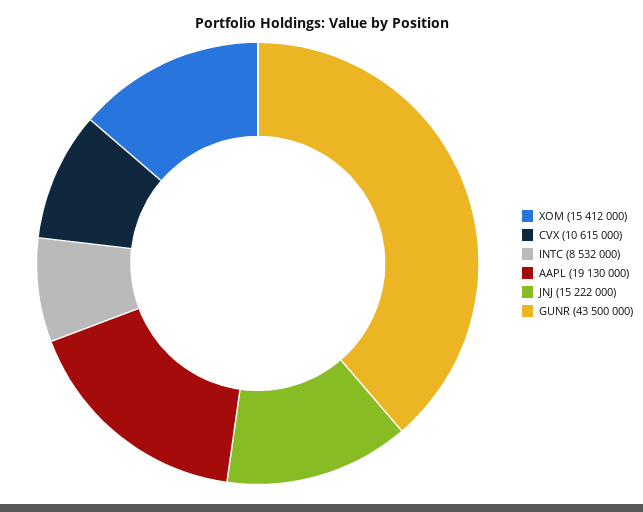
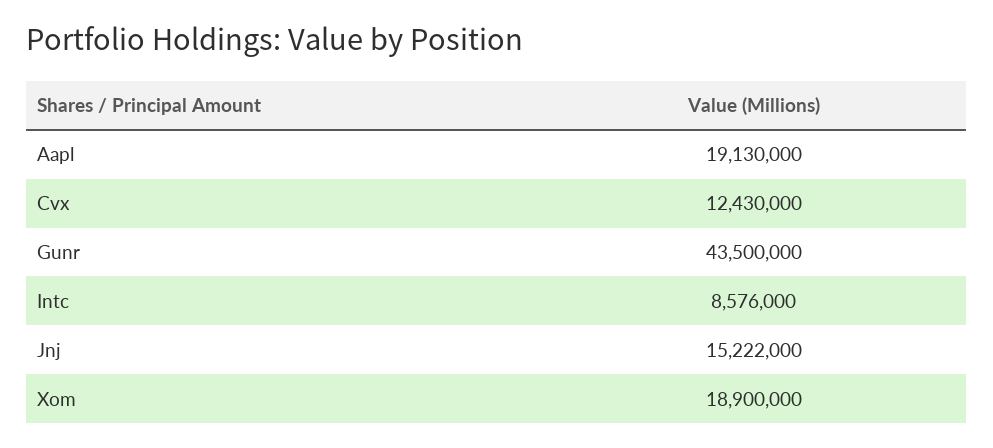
  {
-   "XOM": 15412000,
+   "XOM": 18900000,
-   "CVX": 10615000,
+   "CVX": 12430000,
-   "INTC": 8532000,
+   "INTC": 8576000,
    "AAPL": 19130000,
    "JNJ": 15222000,
    "GUNR": 43500000
  }

